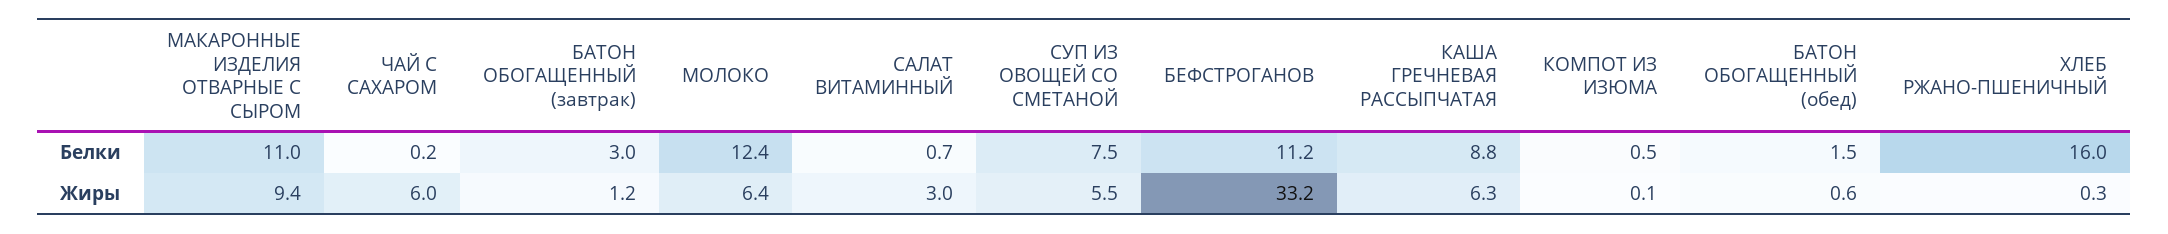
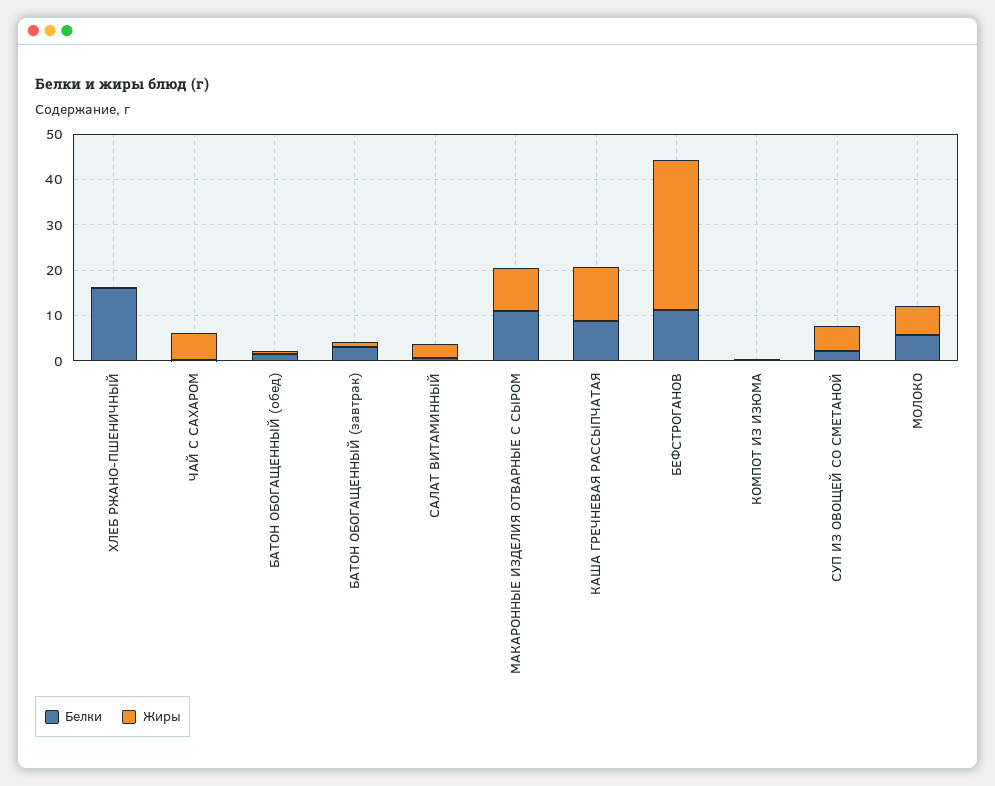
  {
    "Белки": {
      "МАКАРОННЫЕ ИЗДЕЛИЯ ОТВАРНЫЕ С СЫРОМ": 11,
      "ЧАЙ С САХАРОМ": 0.2,
      "БАТОН ОБОГАЩЕННЫЙ (завтрак)": 3,
-     "МОЛОКО": 12.4,
+     "МОЛОКО": 6,
      "САЛАТ ВИТАМИННЫЙ": 0.7,
-     "СУП ИЗ ОВОЩЕЙ СО СМЕТАНОЙ": 7.5,
+     "СУП ИЗ ОВОЩЕЙ СО СМЕТАНОЙ": 2,
      "БЕФСТРОГАНОВ": 11.2,
      "КАША ГРЕЧНЕВАЯ РАССЫПЧАТАЯ": 8.8,
      "КОМПОТ ИЗ ИЗЮМА": 0.5,
      "БАТОН ОБОГАЩЕННЫЙ (обед)": 1.5,
      "ХЛЕБ РЖАНО-ПШЕНИЧНЫЙ": 16
    },
    "Жиры": {
      "МАКАРОННЫЕ ИЗДЕЛИЯ ОТВАРНЫЕ С СЫРОМ": 9.4,
      "ЧАЙ С САХАРОМ": 6,
      "БАТОН ОБОГАЩЕННЫЙ (завтрак)": 1.2,
      "МОЛОКО": 6.4,
      "САЛАТ ВИТАМИННЫЙ": 3,
      "СУП ИЗ ОВОЩЕЙ СО СМЕТАНОЙ": 5.5,
      "БЕФСТРОГАНОВ": 33.2,
-     "КАША ГРЕЧНЕВАЯ РАССЫПЧАТАЯ": 6.3,
+     "КАША ГРЕЧНЕВАЯ РАССЫПЧАТАЯ": 12,
      "КОМПОТ ИЗ ИЗЮМА": 0.1,
      "БАТОН ОБОГАЩЕННЫЙ (обед)": 0.6,
      "ХЛЕБ РЖАНО-ПШЕНИЧНЫЙ": 0.3
    }
  }

